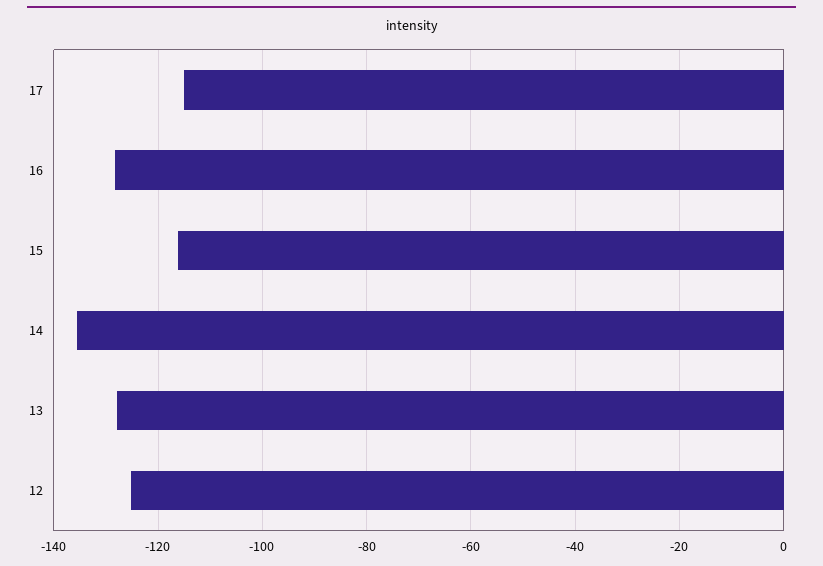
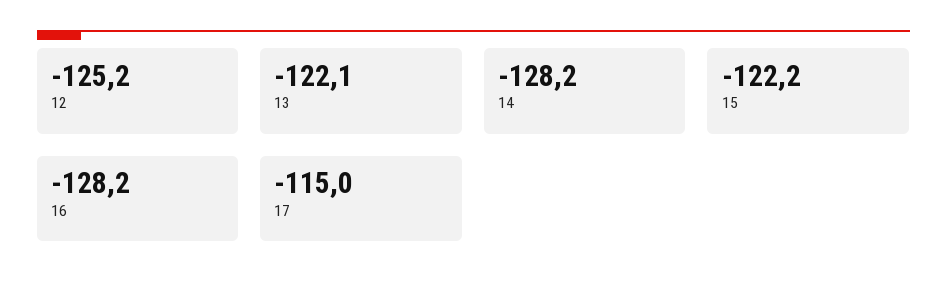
  {
    "17": -115,
    "16": -128.2,
-   "15": -116,
+   "15": -122.2,
-   "14": -136,
+   "14": -128.2,
-   "13": -128,
+   "13": -122.1,
    "12": -125.2
  }

